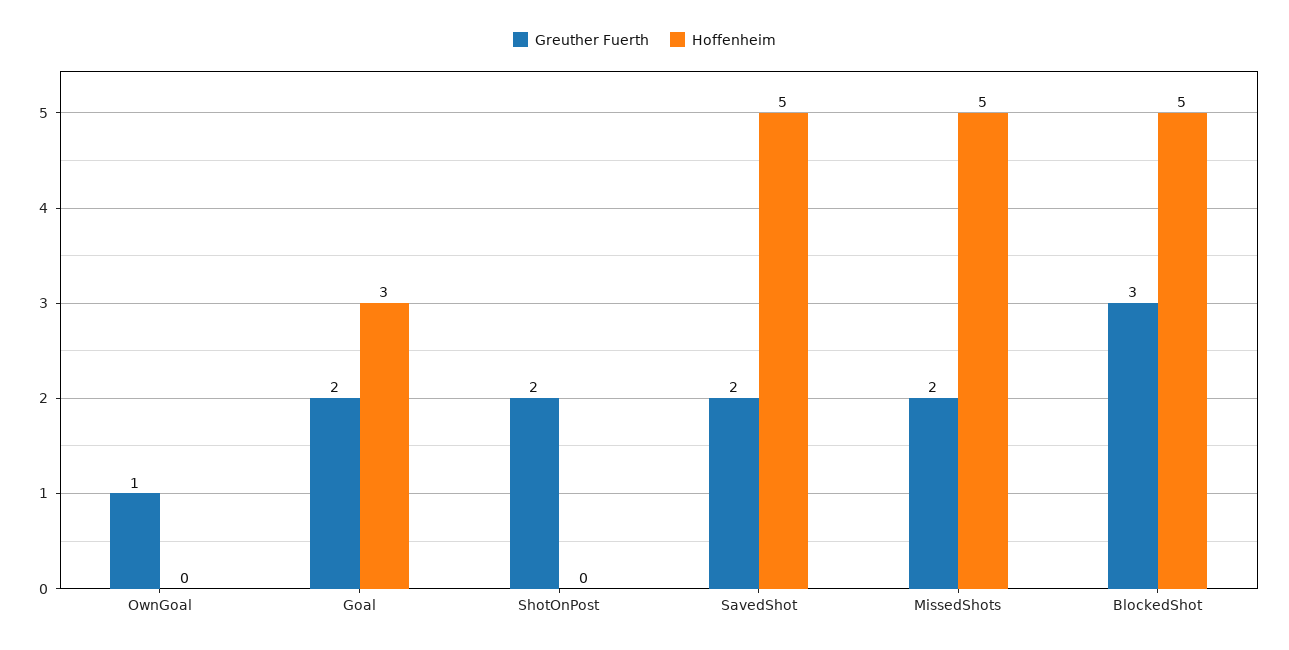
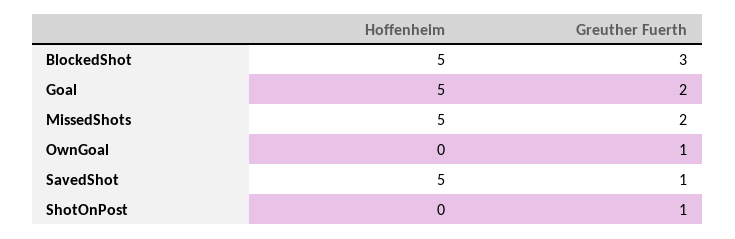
  {
    "Greuther Fuerth": {
      "OwnGoal": 1,
      "Goal": 2,
-     "ShotOnPost": 2,
+     "ShotOnPost": 1,
-     "SavedShot": 2,
+     "SavedShot": 1,
      "MissedShots": 2,
      "BlockedShot": 3
    },
    "Hoffenheim": {
      "OwnGoal": 0,
-     "Goal": 3,
+     "Goal": 5,
      "ShotOnPost": 0,
      "SavedShot": 5,
      "MissedShots": 5,
      "BlockedShot": 5
    }
  }

